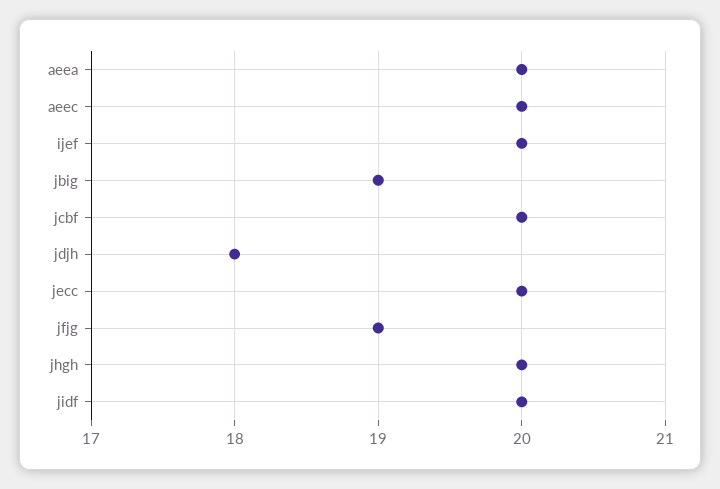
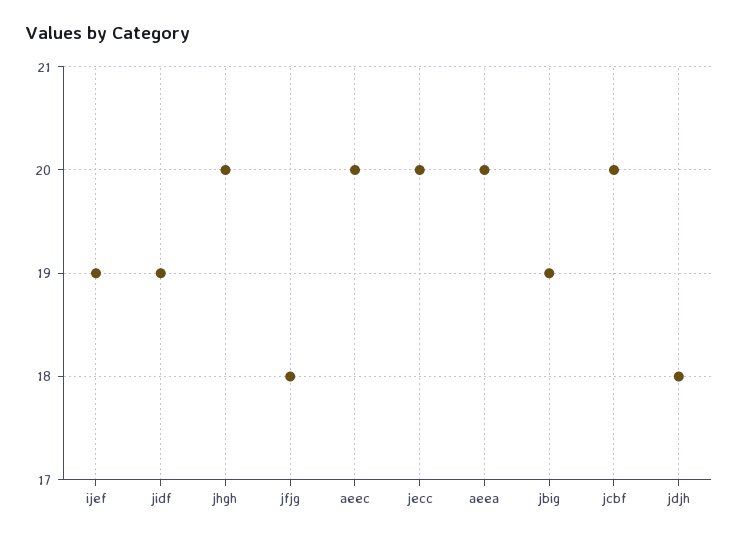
  {
    "aeea": 20,
    "aeec": 20,
-   "ijef": 20,
+   "ijef": 19,
    "jbig": 19,
    "jcbf": 20,
    "jdjh": 18,
    "jecc": 20,
-   "jfjg": 19,
+   "jfjg": 18,
    "jhgh": 20,
-   "jidf": 20
+   "jidf": 19
  }

